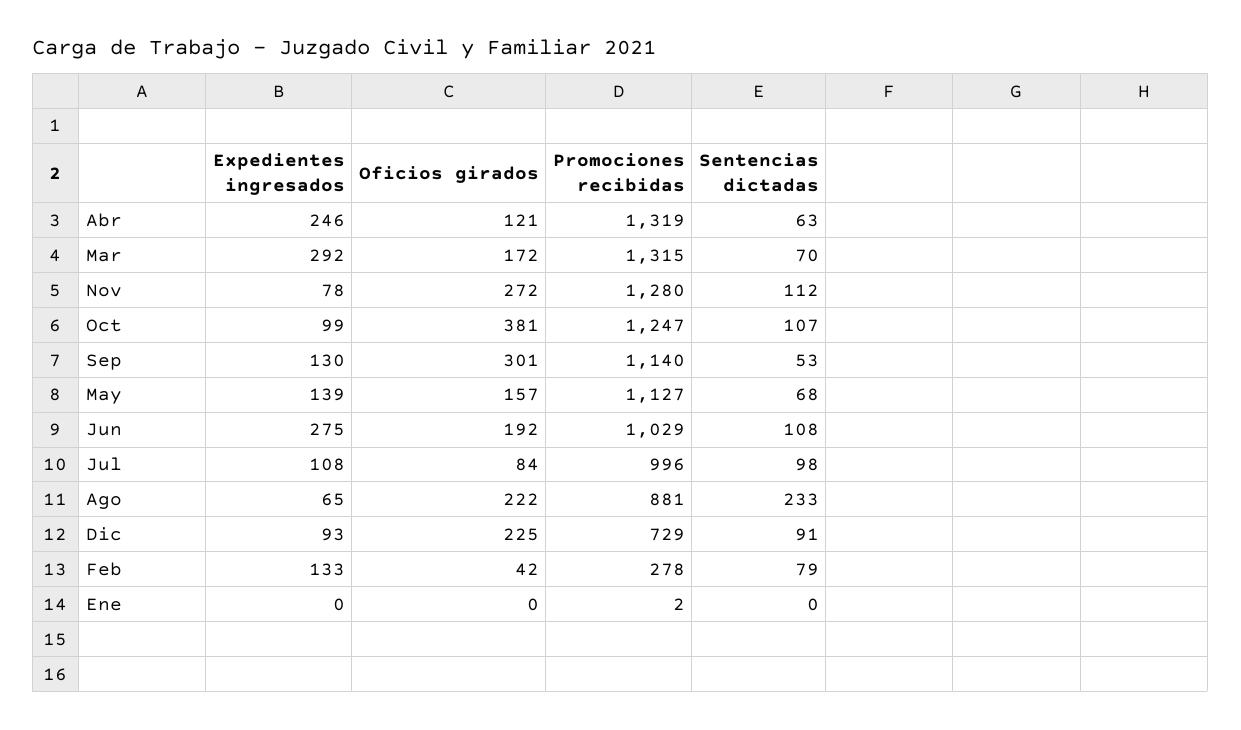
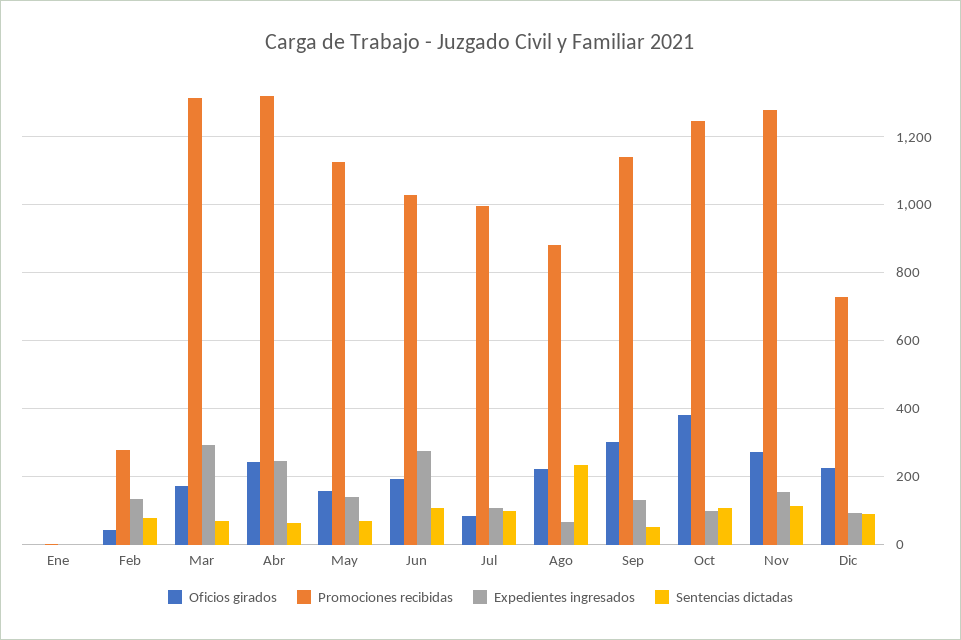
  {
    "Expedientes ingresados": {
      "Abr": 246,
      "Mar": 292,
-     "Nov": 78,
+     "Nov": 160,
      "Oct": 99,
      "Sep": 130,
      "May": 139,
      "Jun": 275,
      "Jul": 108,
      "Ago": 65,
      "Dic": 93,
      "Feb": 133,
      "Ene": 0
    },
    "Oficios girados": {
-     "Abr": 121,
+     "Abr": 240,
      "Mar": 172,
      "Nov": 272,
      "Oct": 381,
      "Sep": 301,
      "May": 157,
      "Jun": 192,
      "Jul": 84,
      "Ago": 222,
      "Dic": 225,
      "Feb": 42,
      "Ene": 0
    },
    "Promociones recibidas": {
      "Abr": 1319,
      "Mar": 1315,
      "Nov": 1280,
      "Oct": 1247,
      "Sep": 1140,
      "May": 1127,
      "Jun": 1029,
      "Jul": 996,
      "Ago": 881,
      "Dic": 729,
      "Feb": 278,
      "Ene": 2
    },
    "Sentencias dictadas": {
      "Abr": 63,
      "Mar": 70,
      "Nov": 112,
      "Oct": 107,
      "Sep": 53,
      "May": 68,
      "Jun": 108,
      "Jul": 98,
      "Ago": 233,
      "Dic": 91,
      "Feb": 79,
      "Ene": 0
    }
  }

